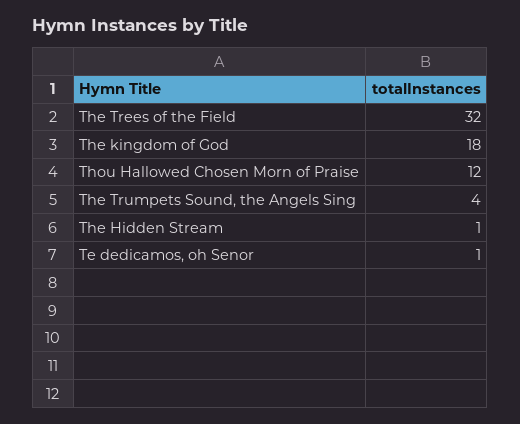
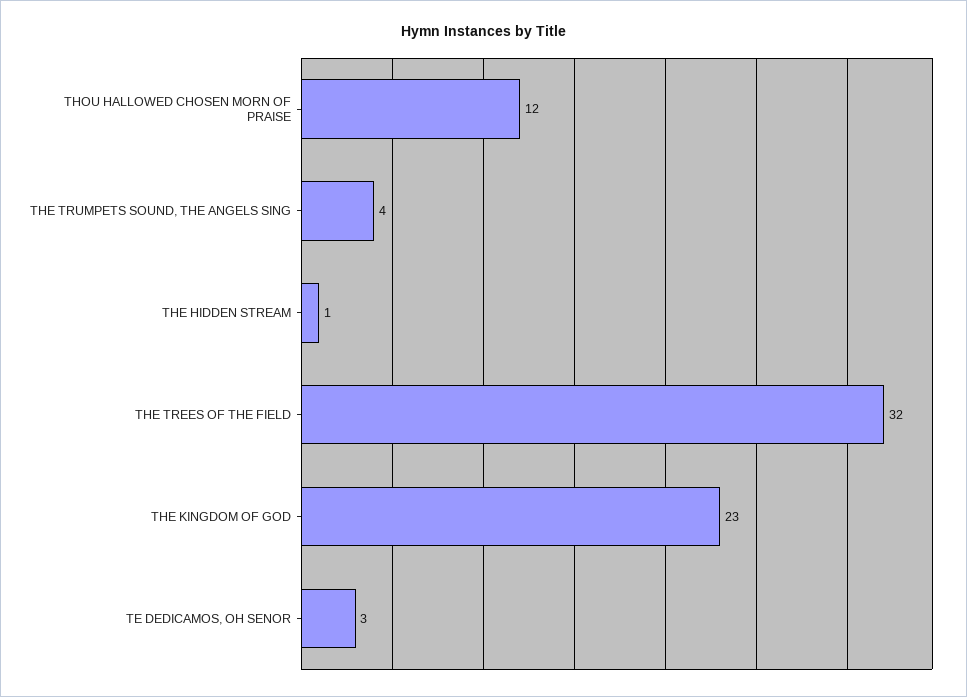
  {
    "The Trees of the Field": 32,
-   "The kingdom of God": 18,
+   "The kingdom of God": 23,
    "Thou Hallowed Chosen Morn of Praise": 12,
    "The Trumpets Sound, the Angels Sing": 4,
    "The Hidden Stream": 1,
-   "Te dedicamos, oh Senor": 1
+   "Te dedicamos, oh Senor": 3
  }

